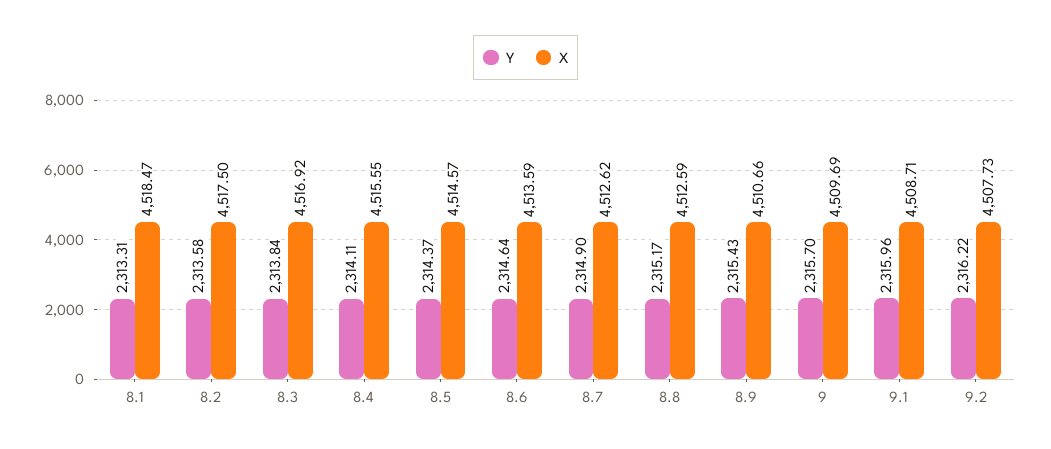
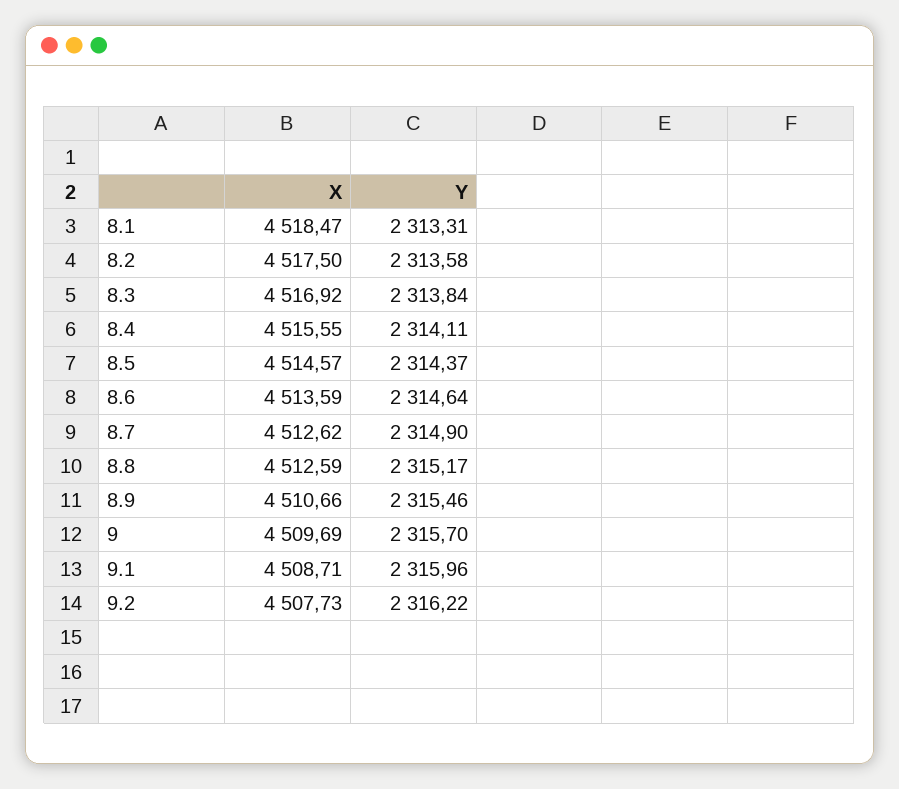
  {
    "Y": {
      "8.1": 2313.31,
      "8.2": 2313.58,
      "8.3": 2313.84,
      "8.4": 2314.11,
      "8.5": 2314.37,
      "8.6": 2314.64,
      "8.7": 2314.9,
      "8.8": 2315.17,
-     "8.9": 2315.43,
+     "8.9": 2315.46,
      "9": 2315.7,
      "9.1": 2315.96,
      "9.2": 2316.22
    },
    "X": {
      "8.1": 4518.47,
      "8.2": 4517.5,
      "8.3": 4516.92,
      "8.4": 4515.55,
      "8.5": 4514.57,
      "8.6": 4513.59,
      "8.7": 4512.62,
      "8.8": 4512.59,
      "8.9": 4510.66,
      "9": 4509.69,
      "9.1": 4508.71,
      "9.2": 4507.73
    }
  }

